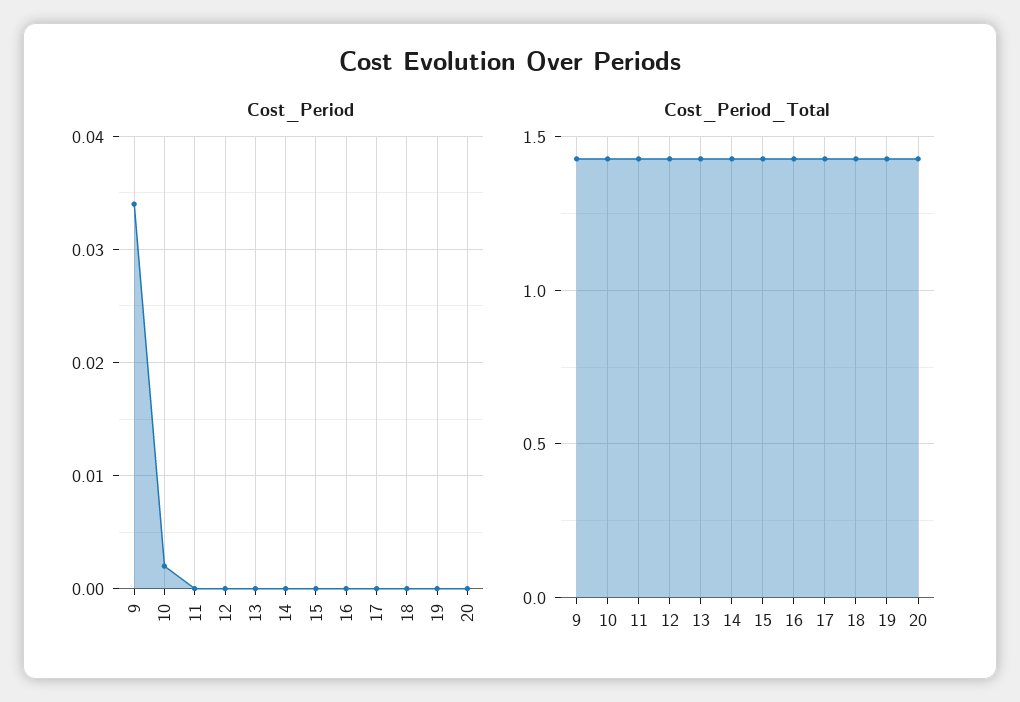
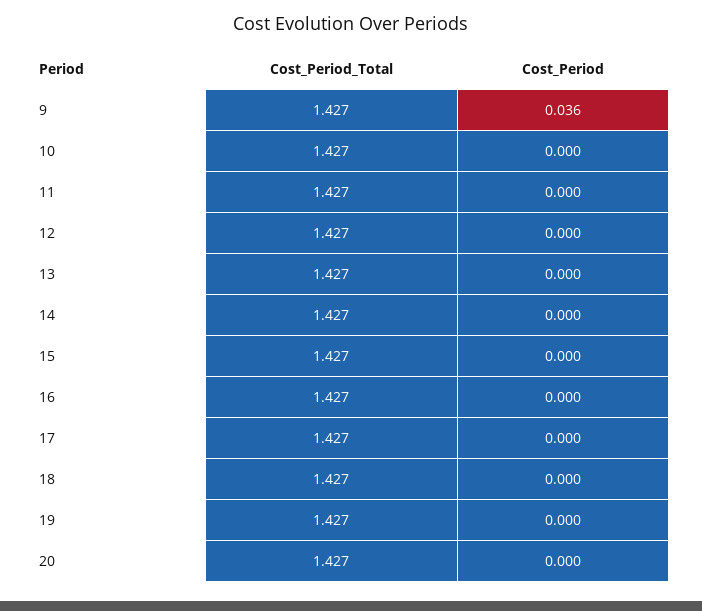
  {
    "Cost_Period": {
-     "9": 0.034,
+     "9": 0.036,
-     "10": 0.002,
+     "10": 0,
      "11": 0,
      "12": 0,
      "13": 0,
      "14": 0,
      "15": 0,
      "16": 0,
      "17": 0,
      "18": 0,
      "19": 0,
      "20": 0
    },
    "Cost_Period_Total": {
      "9": 1.427,
      "10": 1.427,
      "11": 1.427,
      "12": 1.427,
      "13": 1.427,
      "14": 1.427,
      "15": 1.427,
      "16": 1.427,
      "17": 1.427,
      "18": 1.427,
      "19": 1.427,
      "20": 1.427
    }
  }

